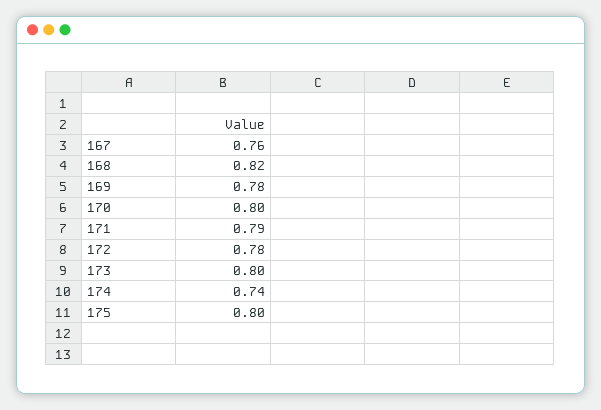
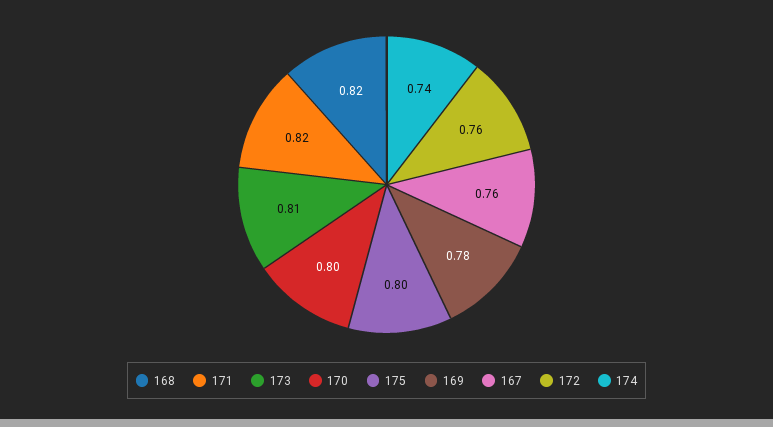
  {
    "167": 0.76,
    "168": 0.82,
    "169": 0.78,
    "170": 0.8,
-   "171": 0.79,
+   "171": 0.82,
-   "172": 0.78,
+   "172": 0.76,
-   "173": 0.8,
+   "173": 0.81,
    "174": 0.74,
    "175": 0.8
  }

